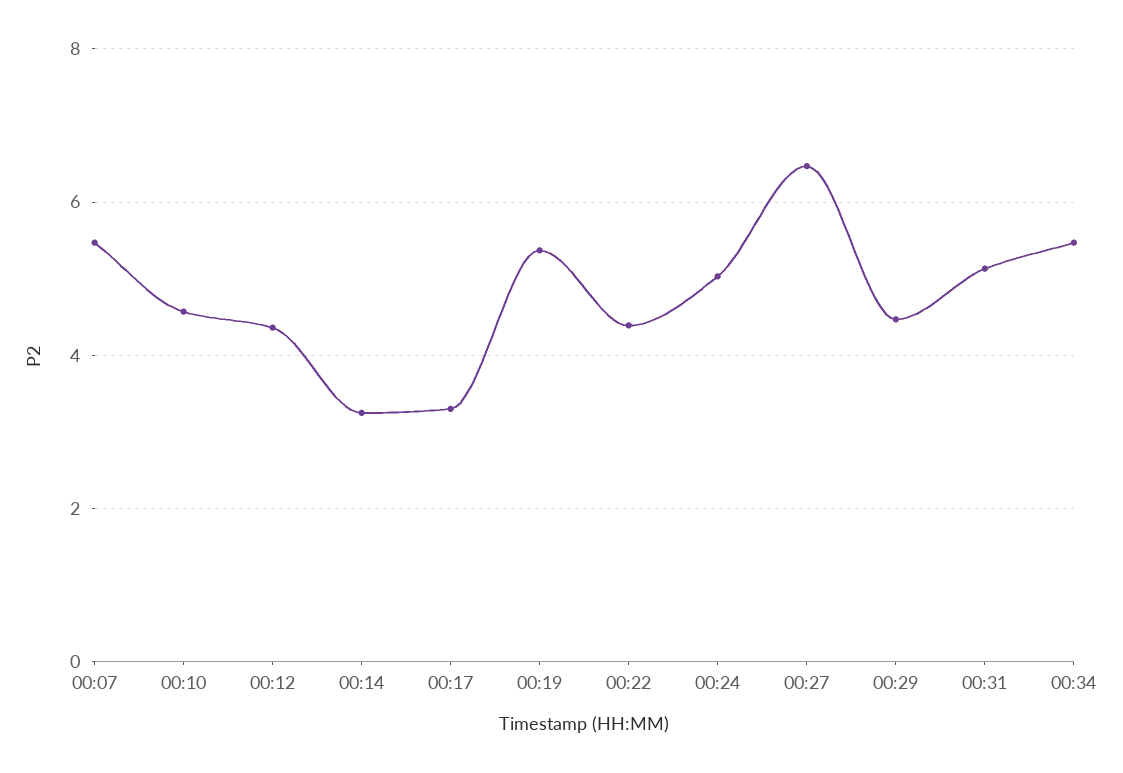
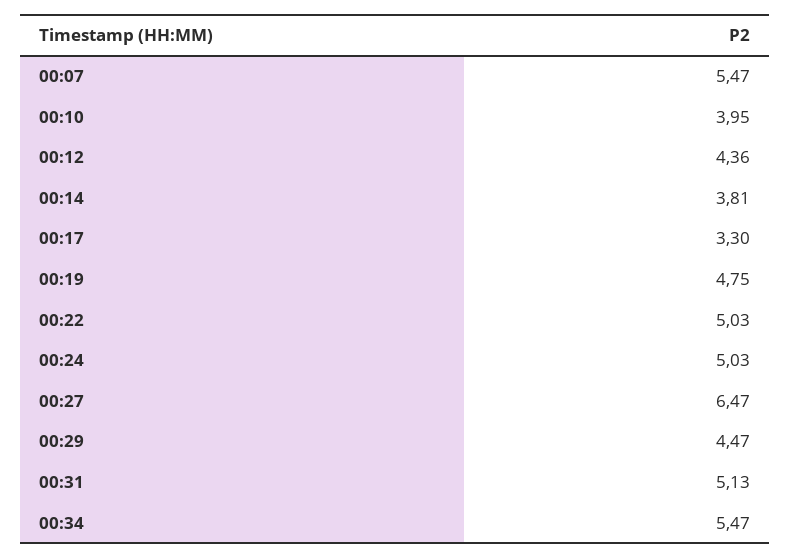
  {
    "00:07": 5.47,
-   "00:10": 4.6,
+   "00:10": 3.95,
    "00:12": 4.36,
-   "00:14": 3.2,
+   "00:14": 3.81,
    "00:17": 3.3,
-   "00:19": 5.4,
+   "00:19": 4.75,
-   "00:22": 4.4,
+   "00:22": 5.03,
    "00:24": 5.03,
    "00:27": 6.47,
    "00:29": 4.47,
    "00:31": 5.13,
    "00:34": 5.47
  }

